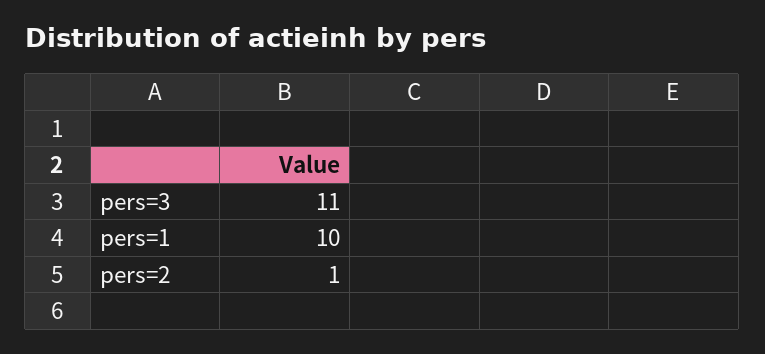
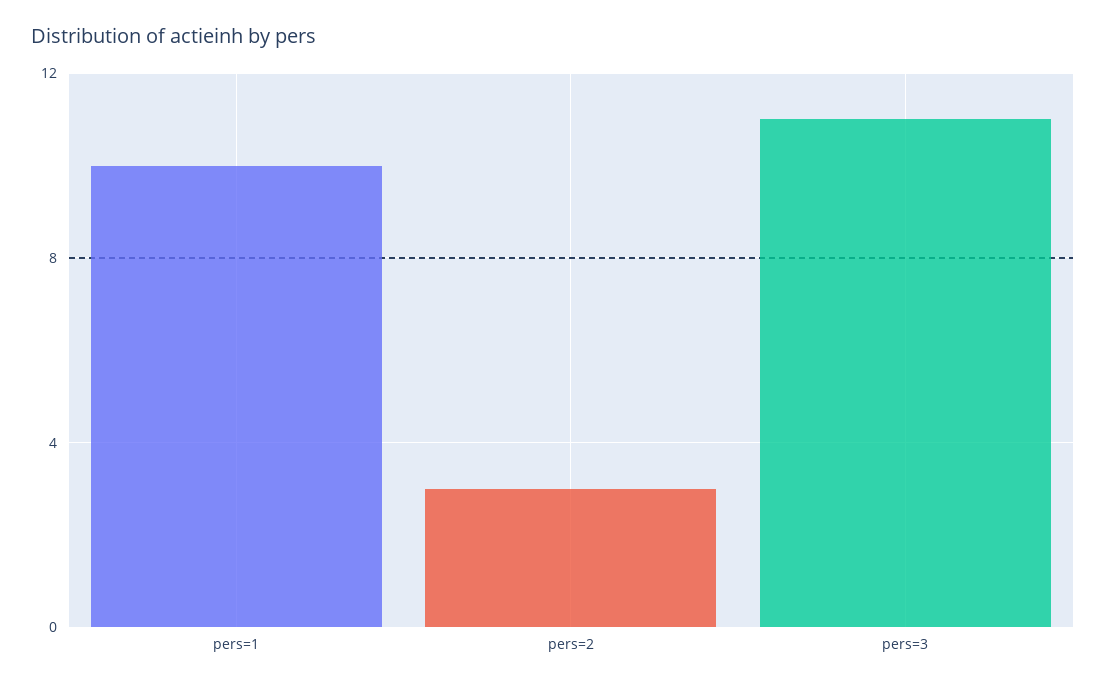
  {
    "pers=3": 11,
    "pers=1": 10,
-   "pers=2": 1
+   "pers=2": 3
  }

